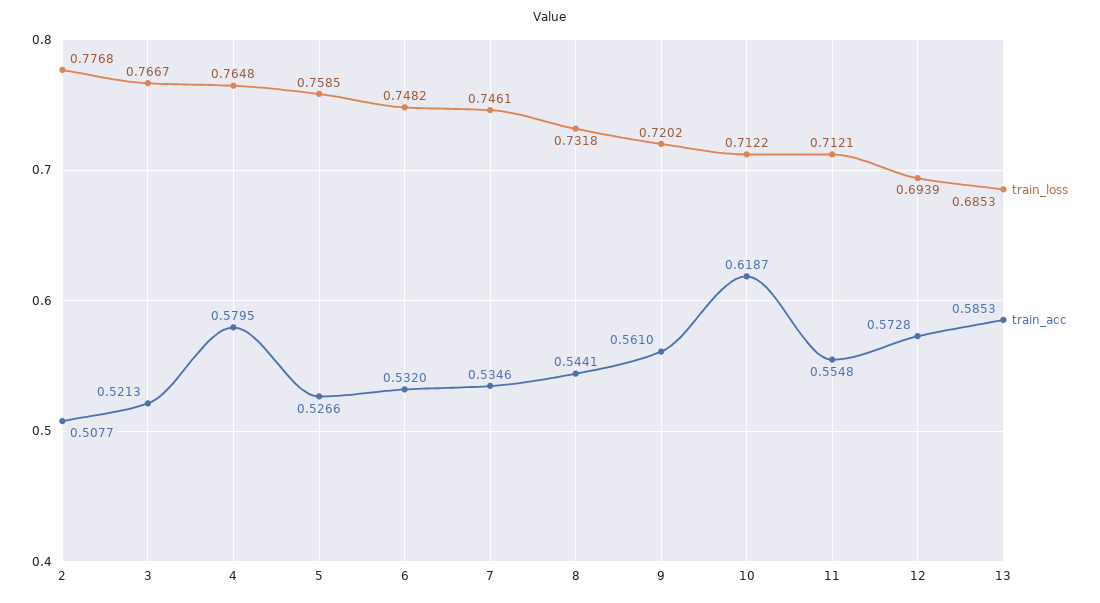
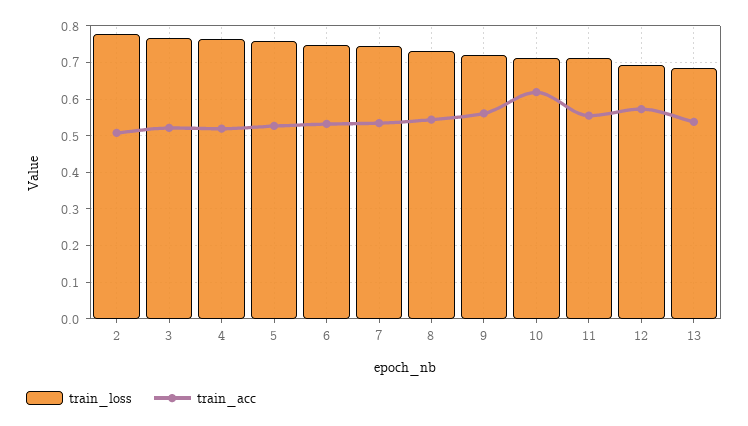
  {
    "train_loss": {
      "2": 0.7768,
      "3": 0.7667,
      "4": 0.7648,
      "5": 0.7585,
      "6": 0.7482,
      "7": 0.7461,
      "8": 0.7318,
      "9": 0.7202,
      "10": 0.7122,
      "11": 0.7121,
      "12": 0.6939,
      "13": 0.6853
    },
    "train_acc": {
      "2": 0.5077,
      "3": 0.5213,
-     "4": 0.5795,
+     "4": 0.52,
      "5": 0.5266,
      "6": 0.532,
      "7": 0.5346,
      "8": 0.5441,
      "9": 0.561,
      "10": 0.6187,
      "11": 0.5548,
      "12": 0.5728,
-     "13": 0.5853
+     "13": 0.54
    }
  }

